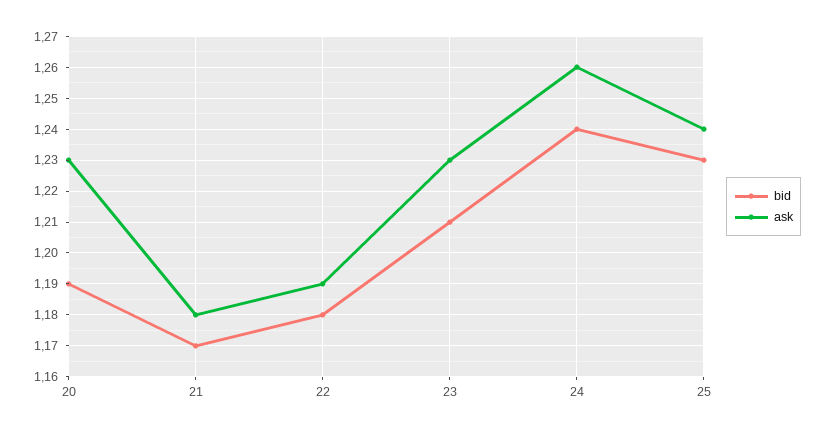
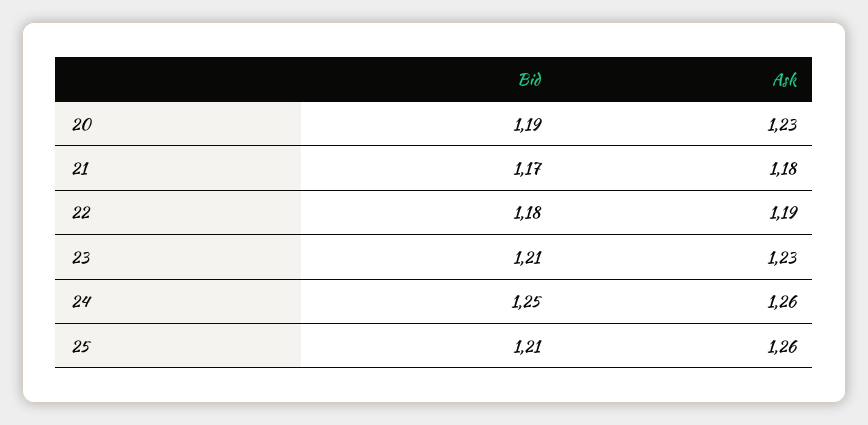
  {
    "bid": {
      "20": 1.19,
      "21": 1.17,
      "22": 1.18,
      "23": 1.21,
-     "24": 1.24,
+     "24": 1.25,
-     "25": 1.23
+     "25": 1.21
    },
    "ask": {
      "20": 1.23,
      "21": 1.18,
      "22": 1.19,
      "23": 1.23,
      "24": 1.26,
-     "25": 1.24
+     "25": 1.26
    }
  }

